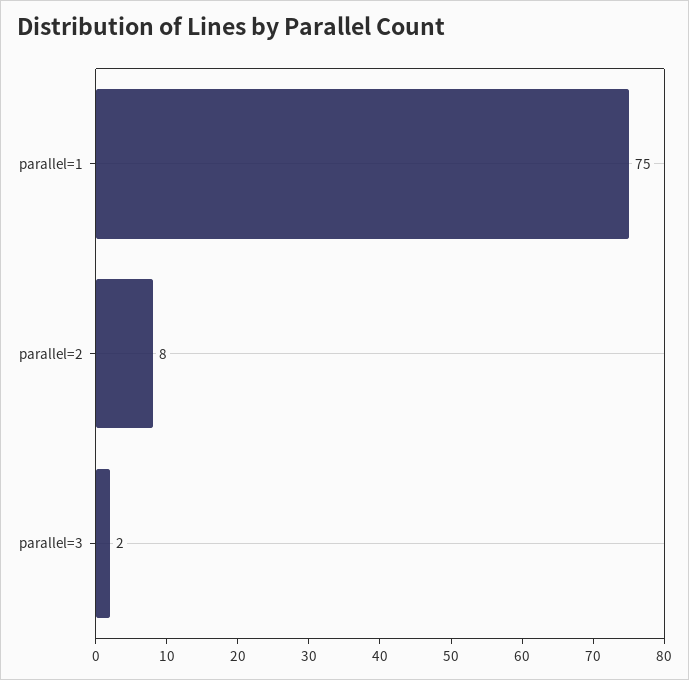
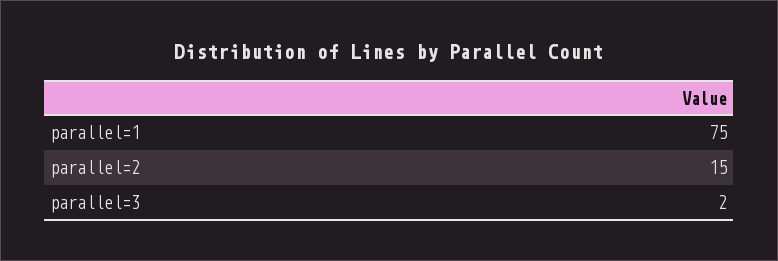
  {
    "parallel=1": 75,
-   "parallel=2": 8,
+   "parallel=2": 15,
    "parallel=3": 2
  }

